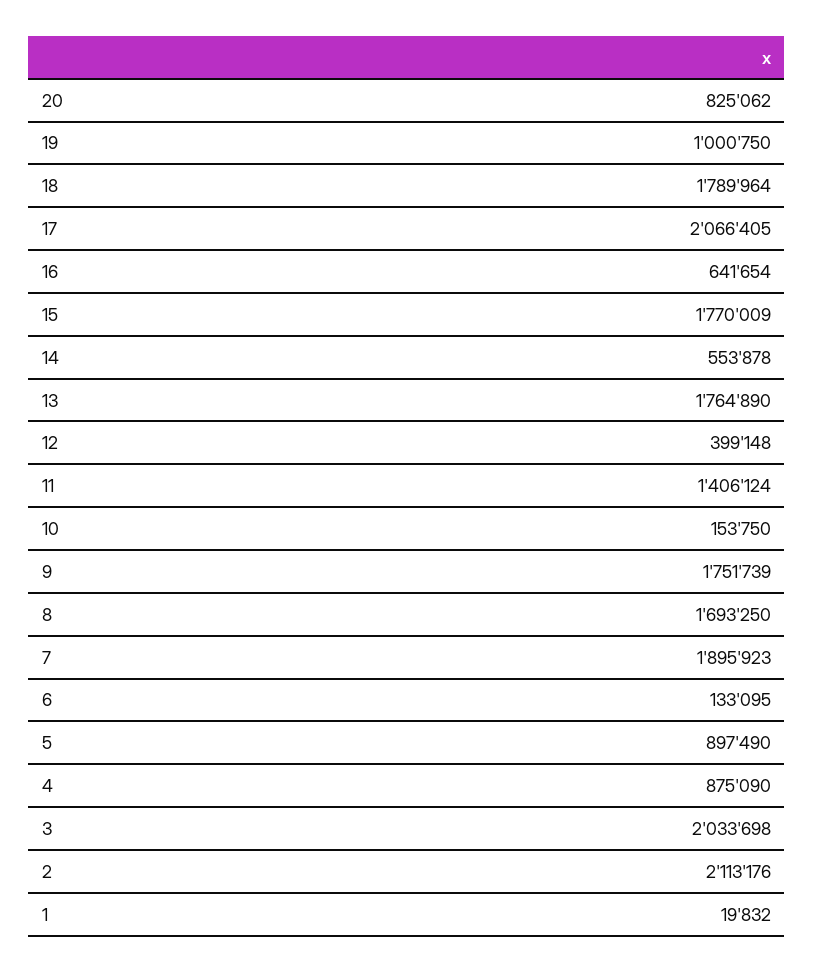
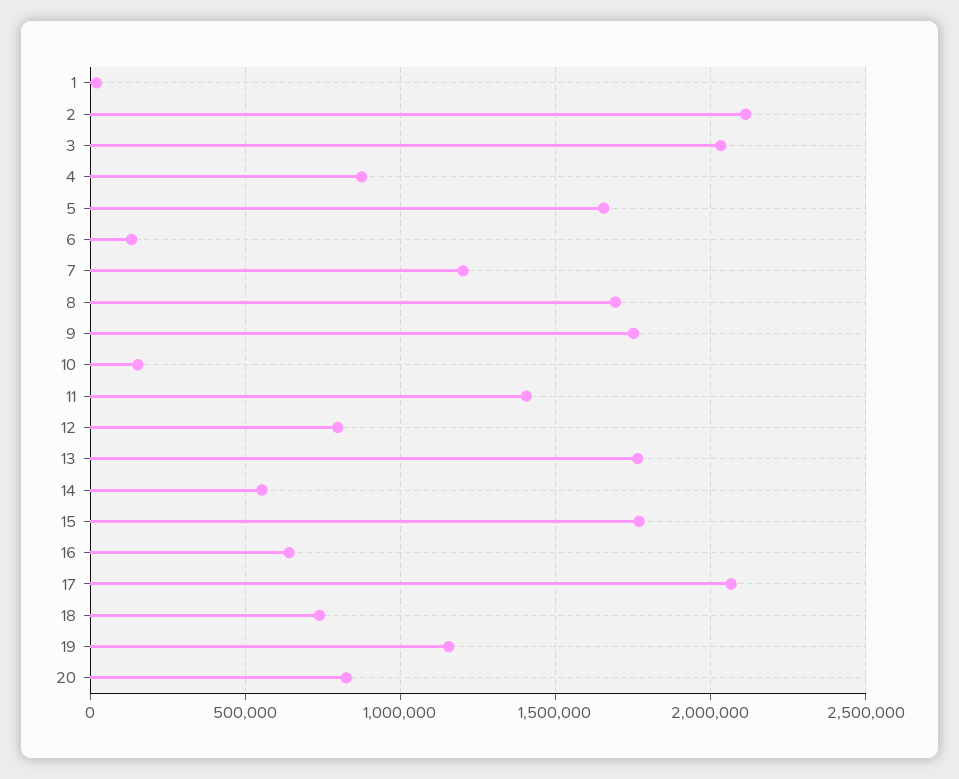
  {
    "20": 825062,
-   "19": 1000750,
+   "19": 1150000,
-   "18": 1789964,
+   "18": 750000,
    "17": 2066405,
    "16": 641654,
    "15": 1770009,
    "14": 553878,
    "13": 1764890,
-   "12": 399148,
+   "12": 800000,
    "11": 1406124,
    "10": 153750,
    "9": 1751739,
    "8": 1693250,
-   "7": 1895923,
+   "7": 1200000,
    "6": 133095,
-   "5": 897490,
+   "5": 1650000,
    "4": 875090,
    "3": 2033698,
    "2": 2113176,
    "1": 19832
  }

